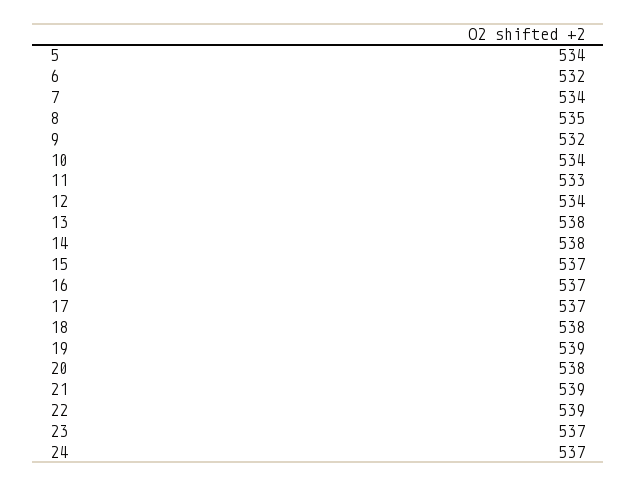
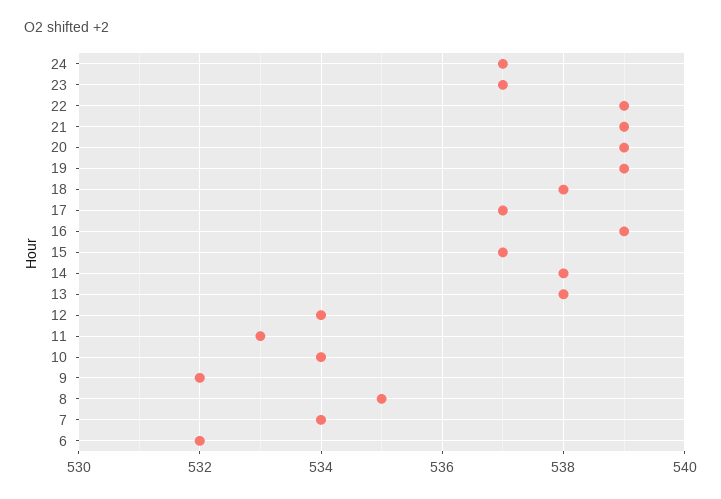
  {
-   "5": 534,
    "6": 532,
    "7": 534,
    "8": 535,
    "9": 532,
    "10": 534,
    "11": 533,
    "12": 534,
    "13": 538,
    "14": 538,
    "15": 537,
-   "16": 537,
+   "16": 539,
    "17": 537,
    "18": 538,
    "19": 539,
-   "20": 538,
+   "20": 539,
    "21": 539,
    "22": 539,
    "23": 537,
    "24": 537
  }

